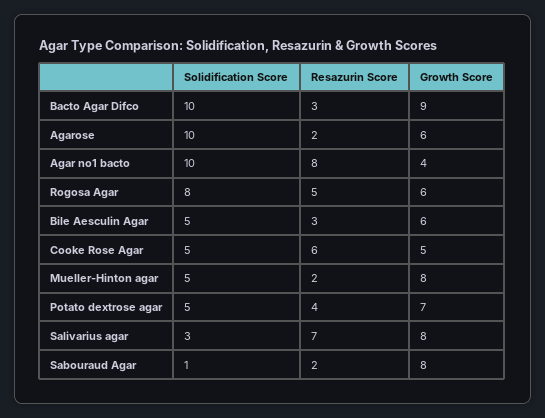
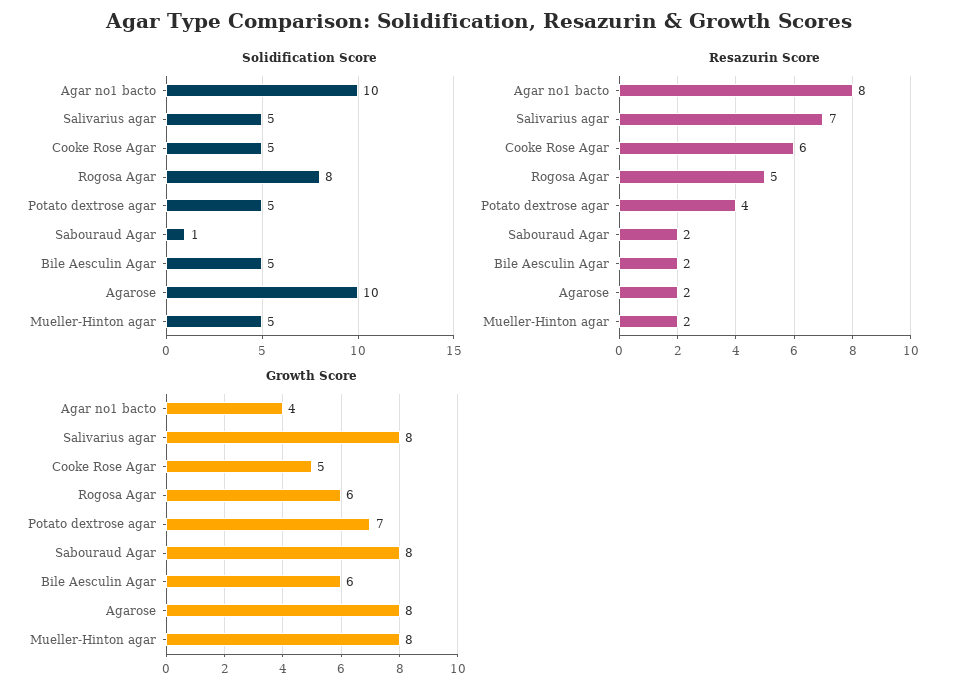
  {
    "Solidification Score": {
-     "Bacto Agar Difco": 10,
      "Agarose": 10,
      "Agar no1 bacto": 10,
      "Rogosa Agar": 8,
      "Bile Aesculin Agar": 5,
      "Cooke Rose Agar": 5,
      "Mueller-Hinton agar": 5,
      "Potato dextrose agar": 5,
-     "Salivarius agar": 3,
+     "Salivarius agar": 5,
      "Sabouraud Agar": 1
    },
    "Resazurin Score": {
-     "Bacto Agar Difco": 3,
      "Agarose": 2,
      "Agar no1 bacto": 8,
      "Rogosa Agar": 5,
-     "Bile Aesculin Agar": 3,
+     "Bile Aesculin Agar": 2,
      "Cooke Rose Agar": 6,
      "Mueller-Hinton agar": 2,
      "Potato dextrose agar": 4,
      "Salivarius agar": 7,
      "Sabouraud Agar": 2
    },
    "Growth Score": {
-     "Bacto Agar Difco": 9,
-     "Agarose": 6,
+     "Agarose": 8,
      "Agar no1 bacto": 4,
      "Rogosa Agar": 6,
      "Bile Aesculin Agar": 6,
      "Cooke Rose Agar": 5,
      "Mueller-Hinton agar": 8,
      "Potato dextrose agar": 7,
      "Salivarius agar": 8,
      "Sabouraud Agar": 8
    }
  }

